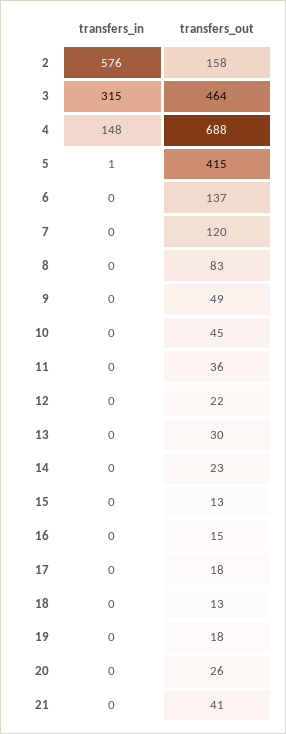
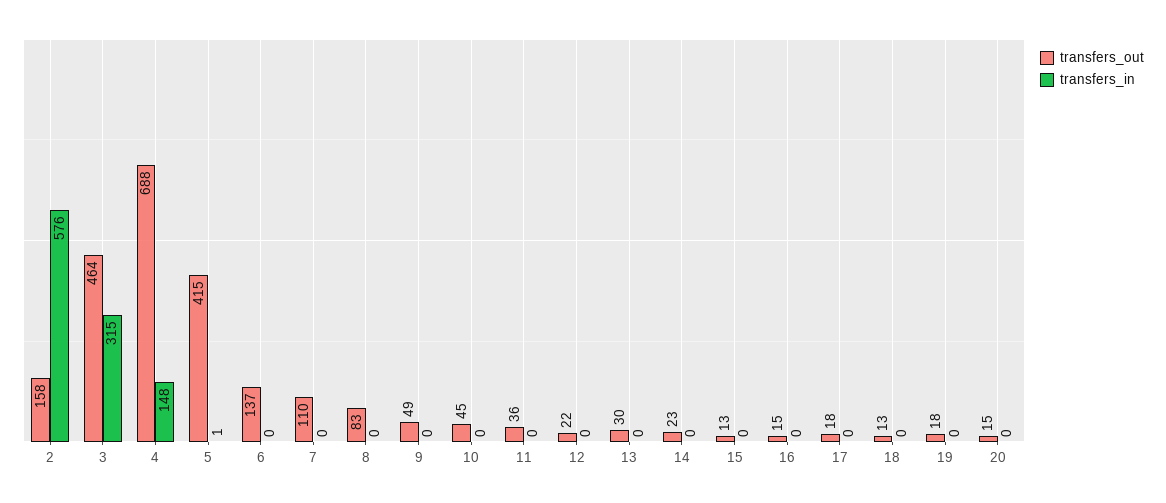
  {
    "transfers_in": {
      "2": 576,
      "3": 315,
      "4": 148,
      "5": 1,
      "6": 0,
      "7": 0,
      "8": 0,
      "9": 0,
      "10": 0,
      "11": 0,
      "12": 0,
      "13": 0,
      "14": 0,
      "15": 0,
      "16": 0,
      "17": 0,
      "18": 0,
      "19": 0,
-     "20": 0,
+     "20": 0
-     "21": 0
    },
    "transfers_out": {
      "2": 158,
      "3": 464,
      "4": 688,
      "5": 415,
      "6": 137,
-     "7": 120,
+     "7": 110,
      "8": 83,
      "9": 49,
      "10": 45,
      "11": 36,
      "12": 22,
      "13": 30,
      "14": 23,
      "15": 13,
      "16": 15,
      "17": 18,
      "18": 13,
      "19": 18,
-     "20": 26,
+     "20": 15
-     "21": 41
    }
  }

